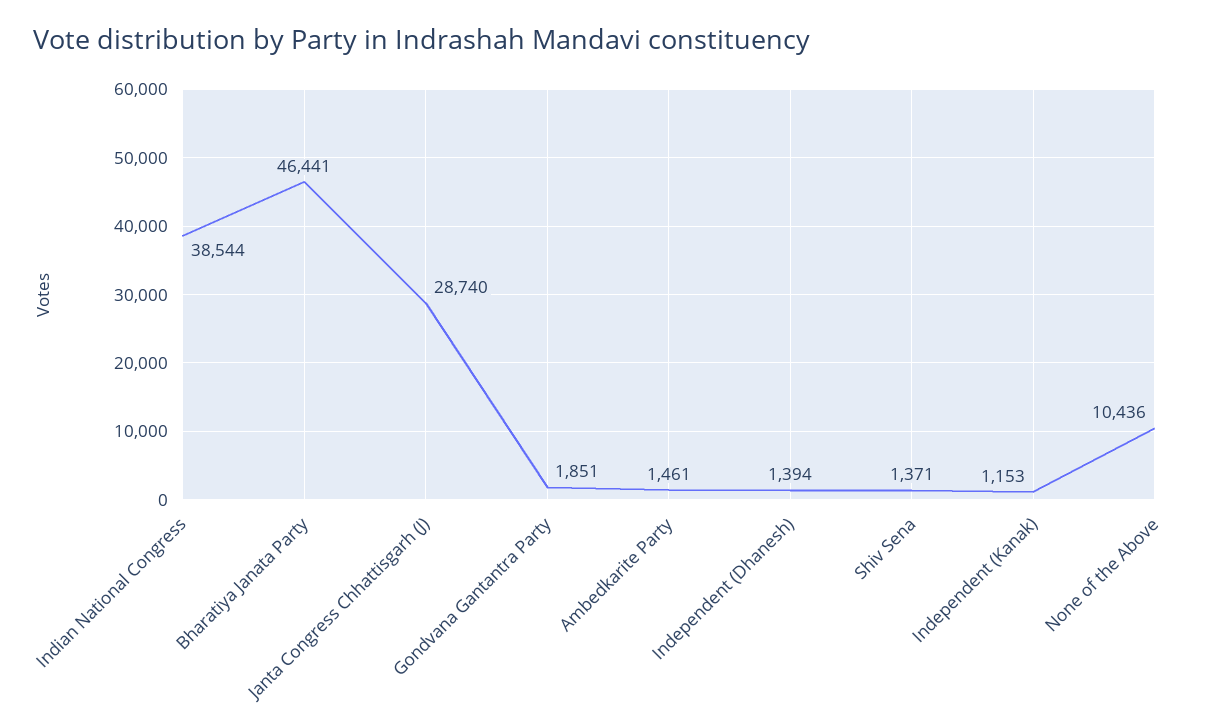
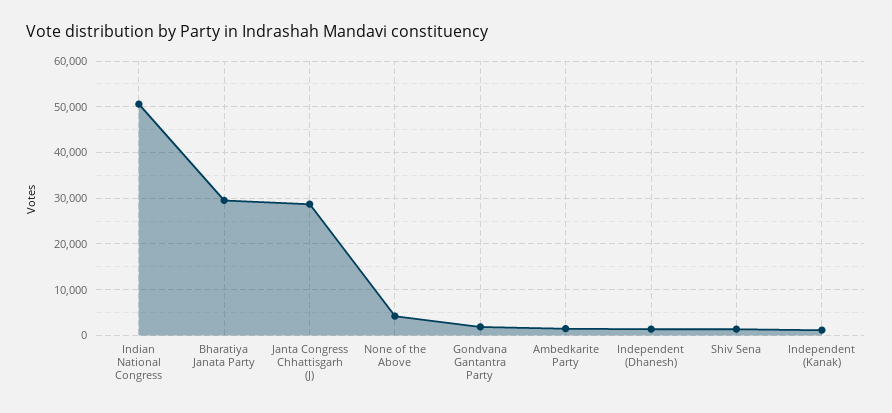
  {
-   "Indian National Congress": 38544,
+   "Indian National Congress": 50000,
-   "Bharatiya Janata Party": 46441,
+   "Bharatiya Janata Party": 30000,
    "Janta Congress Chhattisgarh (J)": 28740,
    "Gondvana Gantantra Party": 1851,
    "Ambedkarite Party": 1461,
    "Independent (Dhanesh)": 1394,
    "Shiv Sena": 1371,
    "Independent (Kanak)": 1153,
-   "None of the Above": 10436
+   "None of the Above": 4000
  }

